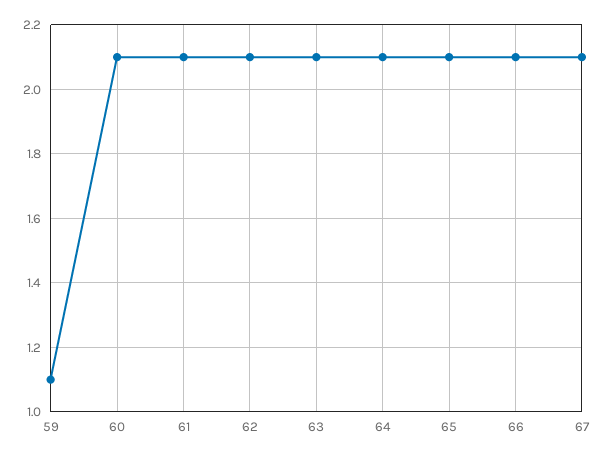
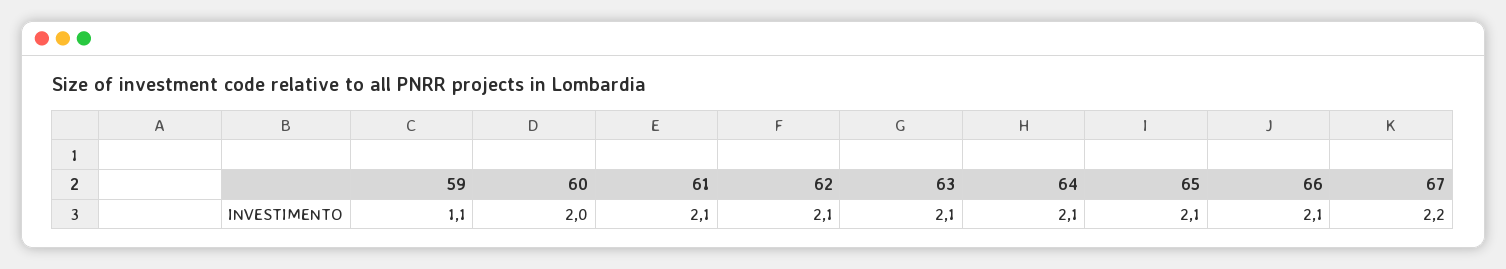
  {
    "59": 1.1,
-   "60": 2.1,
+   "60": 2,
    "61": 2.1,
    "62": 2.1,
    "63": 2.1,
    "64": 2.1,
    "65": 2.1,
    "66": 2.1,
-   "67": 2.1
+   "67": 2.2
  }

